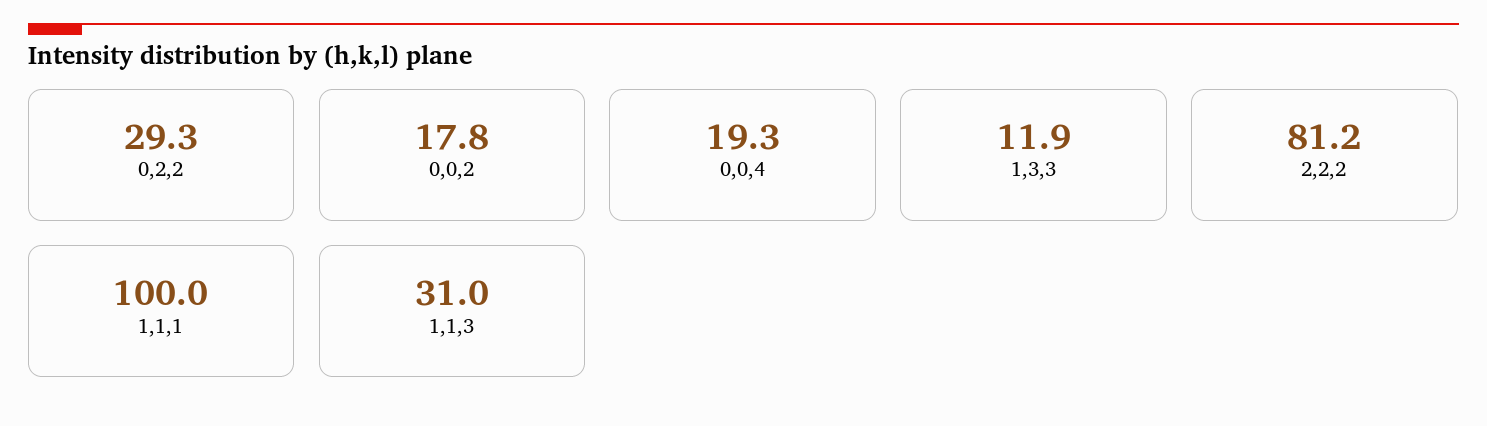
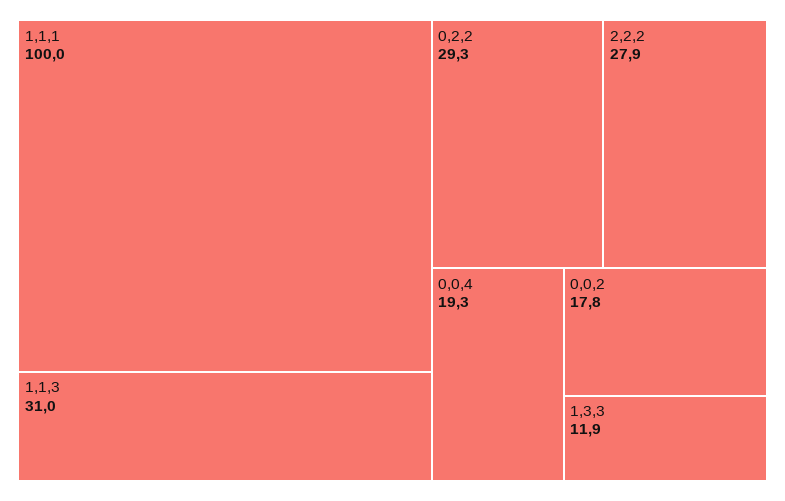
  {
    "0,2,2": 29.3,
    "0,0,2": 17.8,
    "0,0,4": 19.3,
    "1,3,3": 11.9,
-   "2,2,2": 81.2,
+   "2,2,2": 27.9,
    "1,1,1": 100,
    "1,1,3": 31
  }

